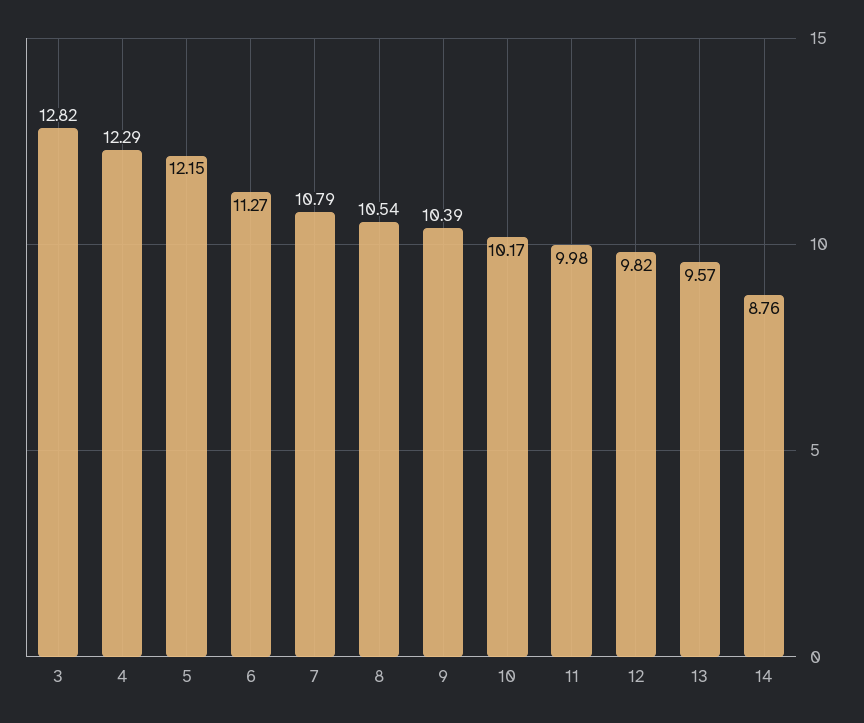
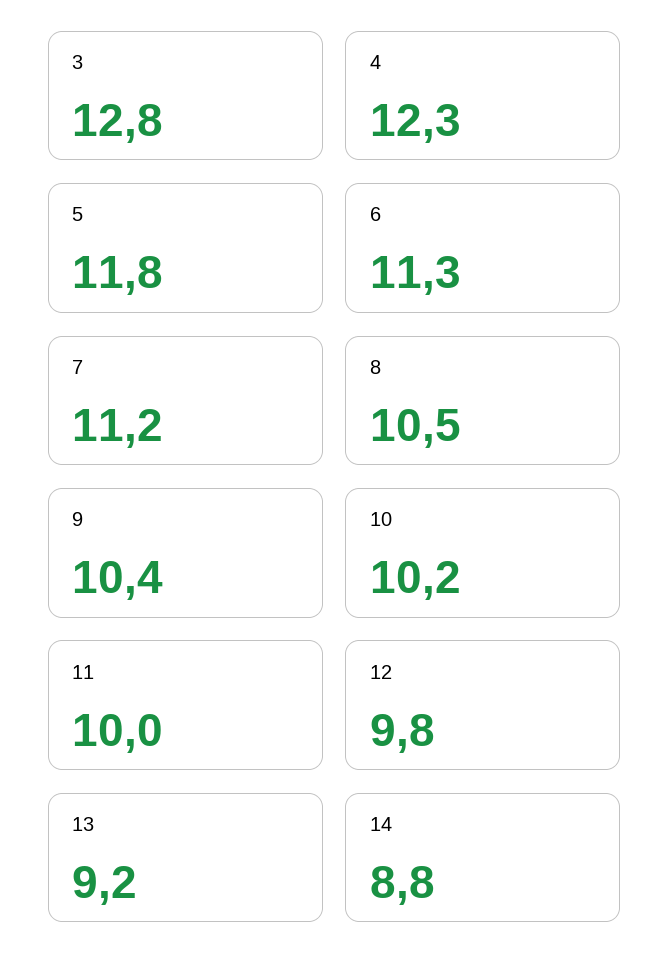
  {
    "3": 12.82,
    "4": 12.29,
-   "5": 12.15,
+   "5": 11.8,
    "6": 11.27,
-   "7": 10.79,
+   "7": 11.2,
    "8": 10.54,
    "9": 10.39,
    "10": 10.17,
    "11": 9.98,
    "12": 9.82,
-   "13": 9.57,
+   "13": 9.2,
    "14": 8.76
  }

